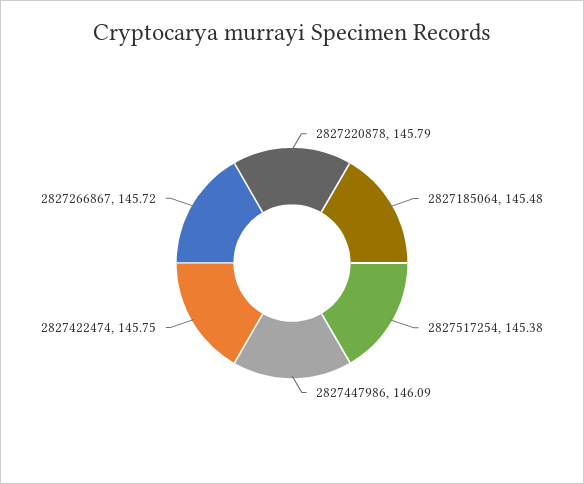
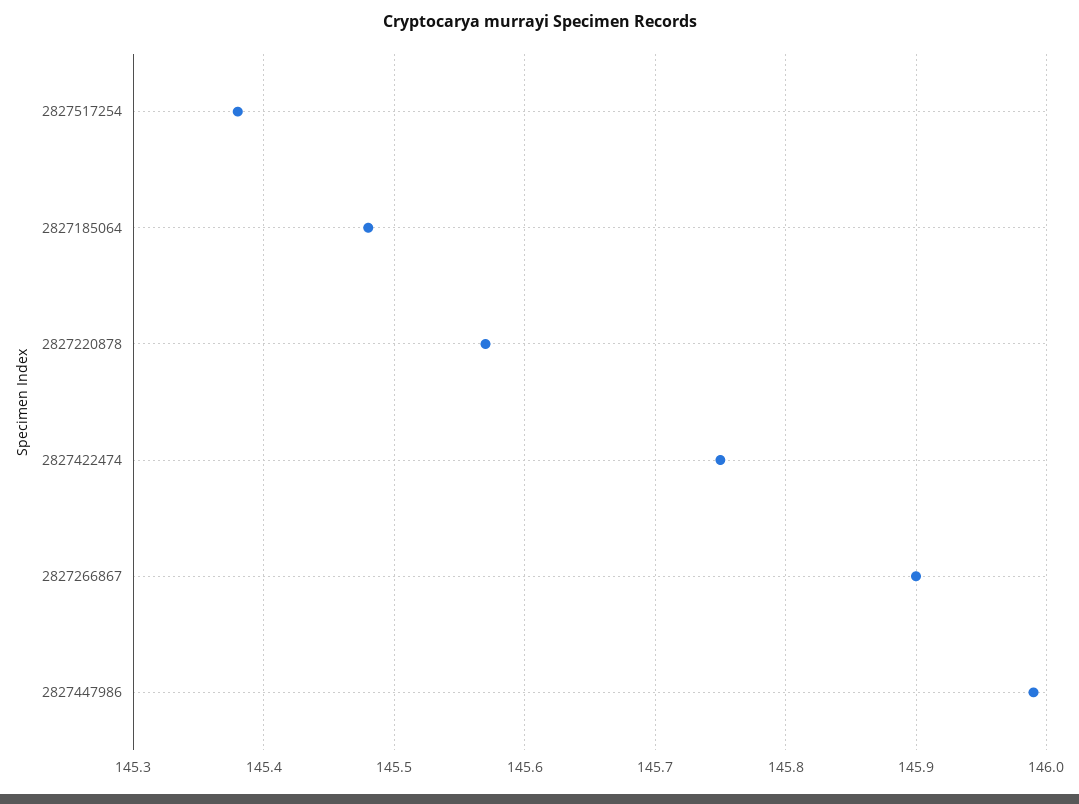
  {
-   "2827220878": 145.79,
+   "2827220878": 145.57,
    "2827185064": 145.48,
    "2827517254": 145.38,
-   "2827447986": 146.09,
+   "2827447986": 145.99,
    "2827422474": 145.75,
-   "2827266867": 145.72
+   "2827266867": 145.9
  }

